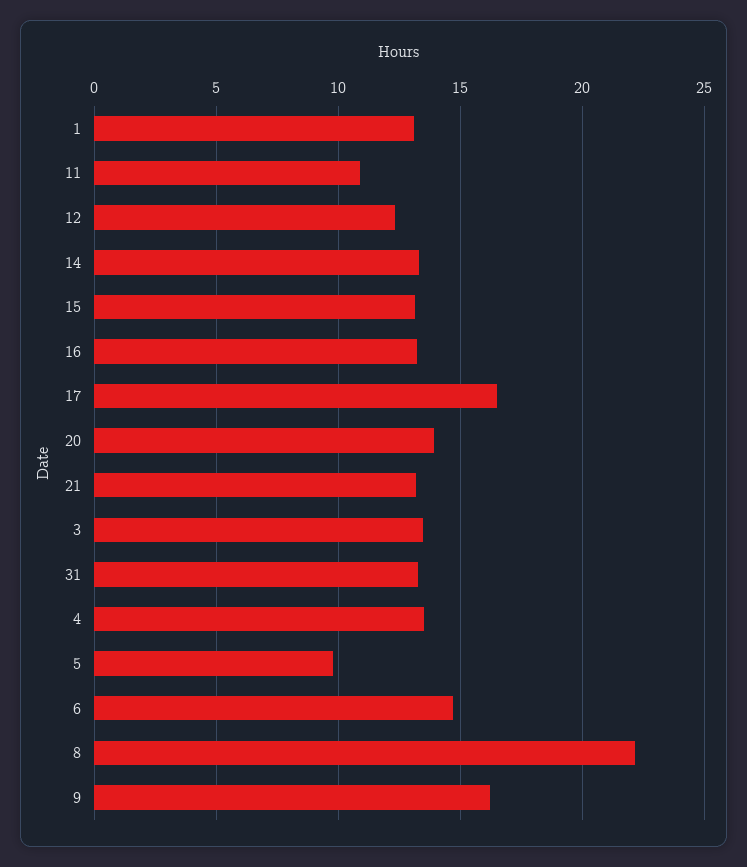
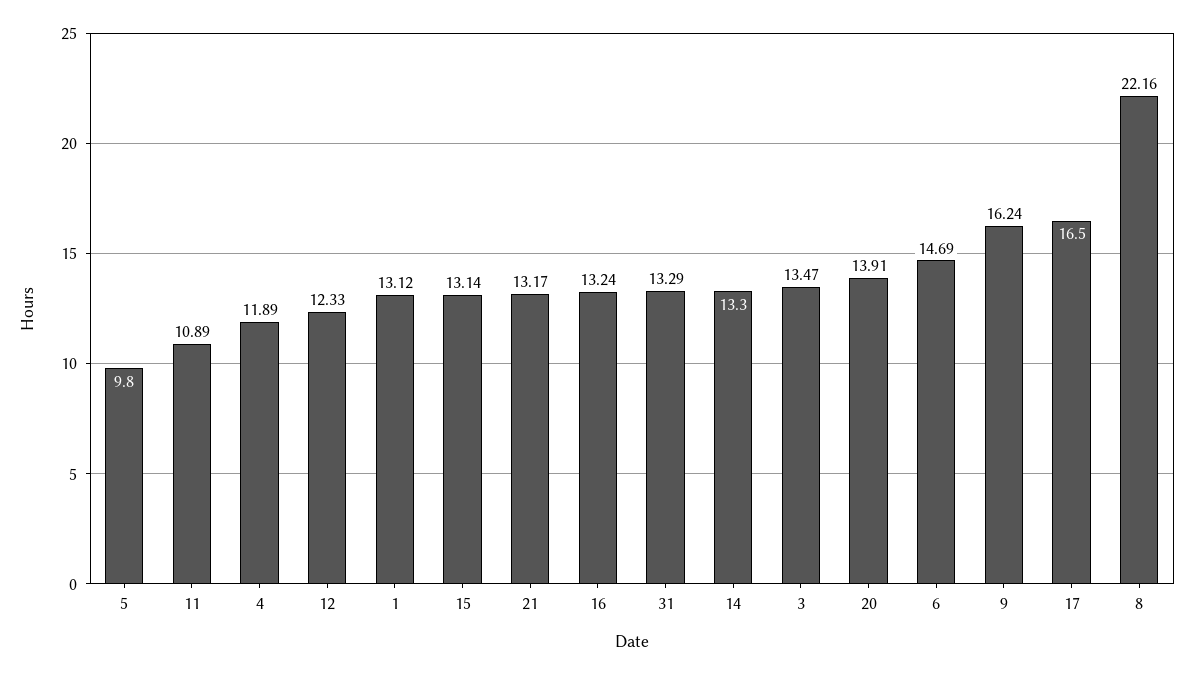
  {
    "1": 13.12,
    "11": 10.89,
    "12": 12.33,
    "14": 13.3,
    "15": 13.14,
    "16": 13.24,
    "17": 16.5,
    "20": 13.91,
    "21": 13.17,
    "3": 13.47,
    "31": 13.29,
-   "4": 13.5,
+   "4": 11.89,
    "5": 9.8,
    "6": 14.69,
    "8": 22.16,
    "9": 16.24
  }

